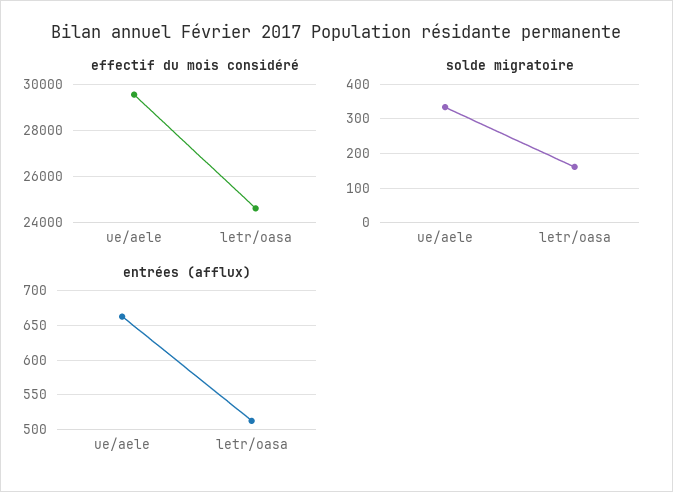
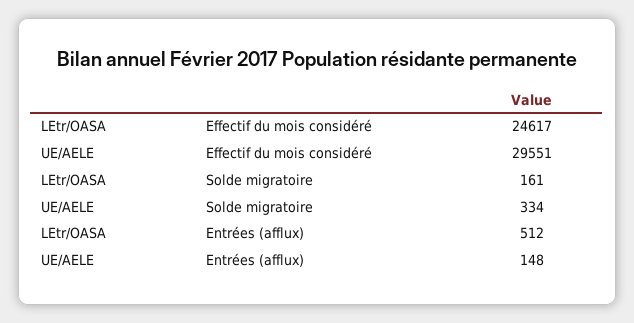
  {
    "effectif du mois considéré": {
      "ue/aele": 29551,
      "letr/oasa": 24617
    },
    "solde migratoire": {
      "ue/aele": 334,
      "letr/oasa": 161
    },
    "entrées (afflux)": {
-     "ue/aele": 660,
+     "ue/aele": 148,
      "letr/oasa": 512
    }
  }

